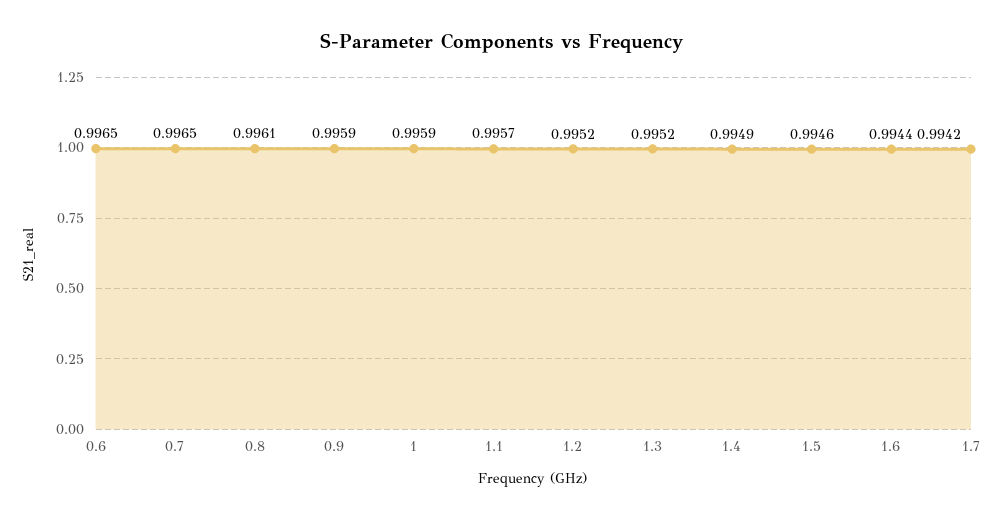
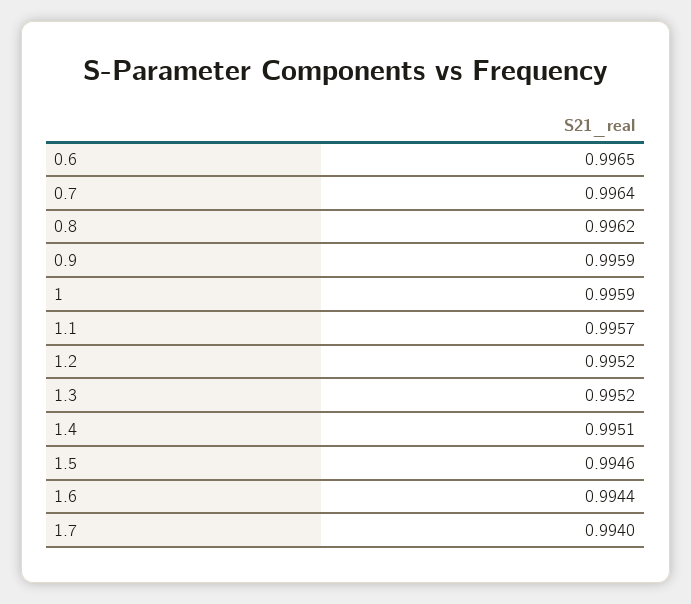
  {
    "0.6": 0.9965,
-   "0.7": 0.9965,
+   "0.7": 0.9964,
-   "0.8": 0.9961,
+   "0.8": 0.9962,
    "0.9": 0.9959,
    "1": 0.9959,
    "1.1": 0.9957,
    "1.2": 0.9952,
    "1.3": 0.9952,
-   "1.4": 0.9949,
+   "1.4": 0.9951,
    "1.5": 0.9946,
    "1.6": 0.9944,
-   "1.7": 0.9942
+   "1.7": 0.994
  }

